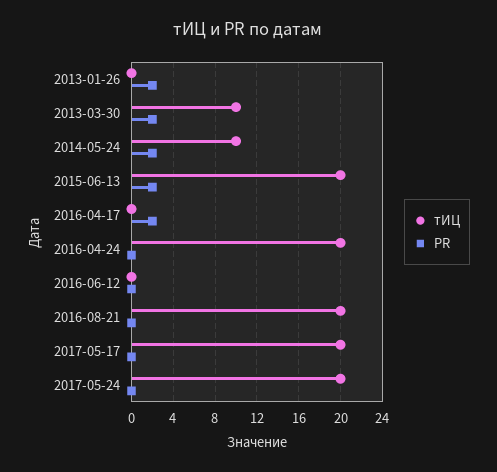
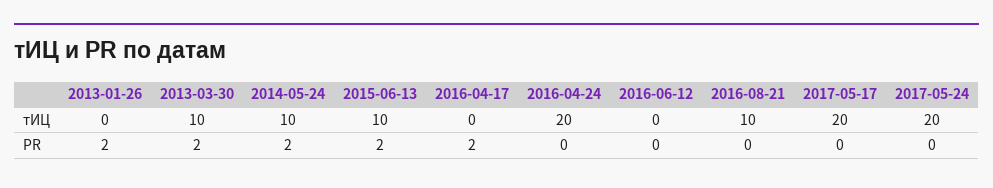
  {
    "тИЦ": {
      "2013-01-26": 0,
      "2013-03-30": 10,
      "2014-05-24": 10,
-     "2015-06-13": 20,
+     "2015-06-13": 10,
      "2016-04-17": 0,
      "2016-04-24": 20,
      "2016-06-12": 0,
-     "2016-08-21": 20,
+     "2016-08-21": 10,
      "2017-05-17": 20,
      "2017-05-24": 20
    },
    "PR": {
      "2013-01-26": 2,
      "2013-03-30": 2,
      "2014-05-24": 2,
      "2015-06-13": 2,
      "2016-04-17": 2,
      "2016-04-24": 0,
      "2016-06-12": 0,
      "2016-08-21": 0,
      "2017-05-17": 0,
      "2017-05-24": 0
    }
  }

